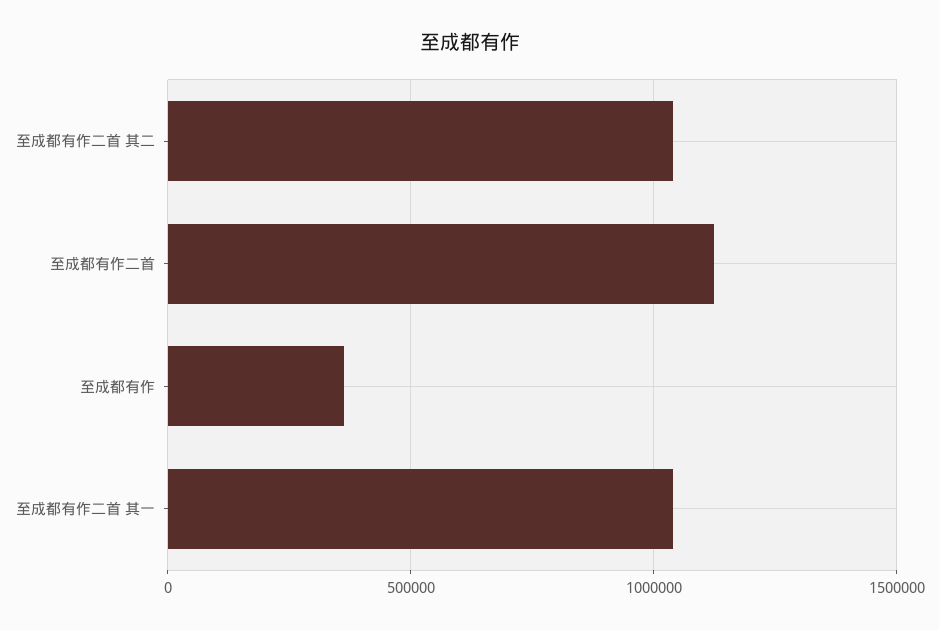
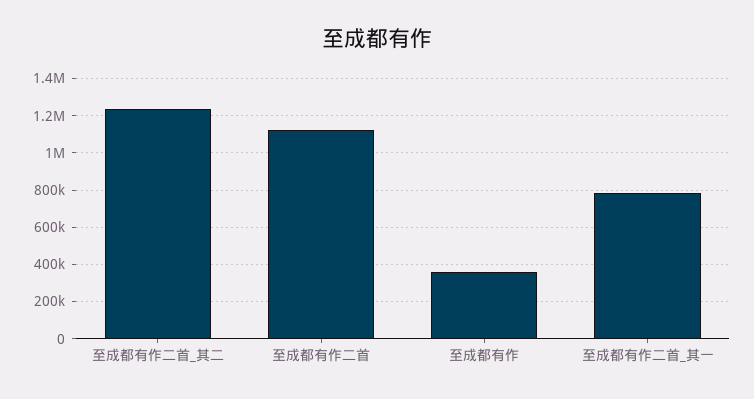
  {
-   "至成都有作二首 其二": 1050000,
+   "至成都有作二首 其二": 1250000,
    "至成都有作二首": 1100000,
    "至成都有作": 350000,
-   "至成都有作二首 其一": 1050000
+   "至成都有作二首 其一": 800000
  }

